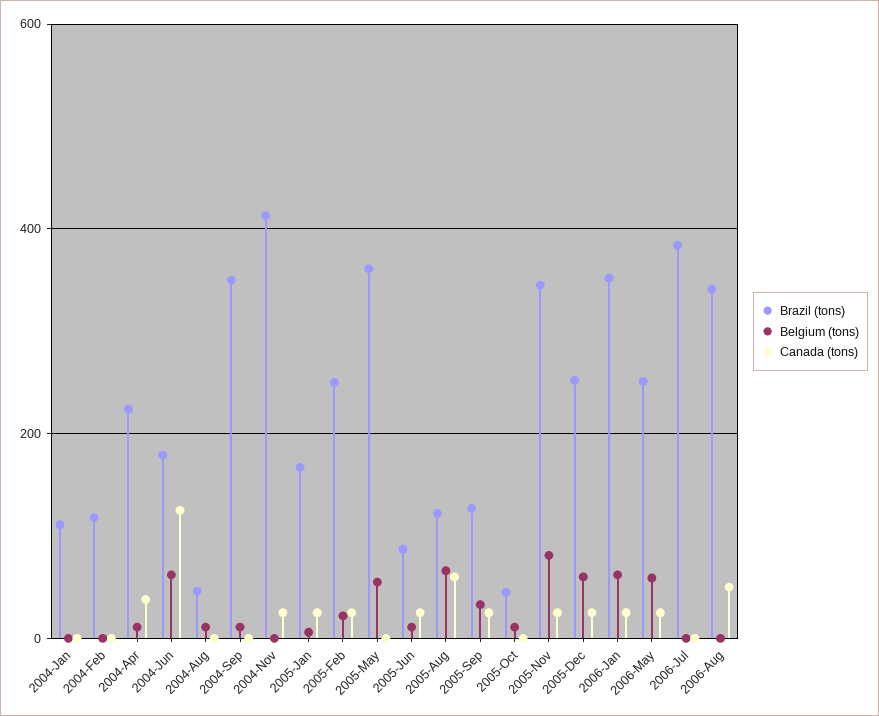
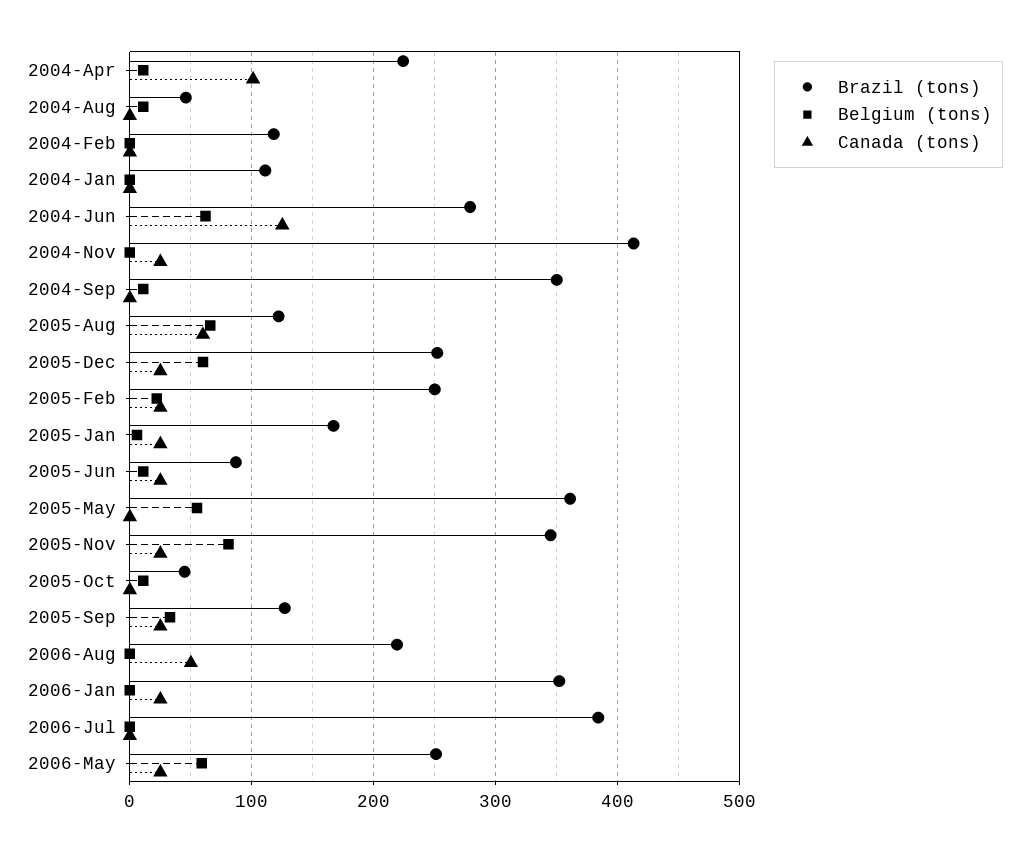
  {
    "Brazil (tons)": {
      "2004-Jan": 110,
      "2004-Feb": 120,
      "2004-Apr": 220,
-     "2004-Jun": 180,
+     "2004-Jun": 280,
      "2004-Aug": 50,
      "2004-Sep": 350,
      "2004-Nov": 410,
      "2005-Jan": 170,
      "2005-Feb": 250,
      "2005-May": 360,
      "2005-Jun": 90,
      "2005-Aug": 120,
      "2005-Sep": 130,
      "2005-Oct": 50,
      "2005-Nov": 350,
      "2005-Dec": 250,
      "2006-Jan": 350,
      "2006-May": 250,
      "2006-Jul": 380,
-     "2006-Aug": 340
+     "2006-Aug": 220
    },
    "Belgium (tons)": {
      "2004-Jan": 0,
      "2004-Feb": 0,
      "2004-Apr": 10,
      "2004-Jun": 60,
      "2004-Aug": 10,
      "2004-Sep": 10,
      "2004-Nov": 0,
      "2005-Jan": 10,
      "2005-Feb": 20,
      "2005-May": 60,
      "2005-Jun": 10,
      "2005-Aug": 70,
      "2005-Sep": 30,
      "2005-Oct": 10,
      "2005-Nov": 80,
      "2005-Dec": 60,
-     "2006-Jan": 60,
+     "2006-Jan": 0,
      "2006-May": 60,
      "2006-Jul": 0,
      "2006-Aug": 0
    },
    "Canada (tons)": {
      "2004-Jan": 0,
      "2004-Feb": 0,
-     "2004-Apr": 40,
+     "2004-Apr": 100,
      "2004-Jun": 130,
      "2004-Aug": 0,
      "2004-Sep": 0,
      "2004-Nov": 30,
      "2005-Jan": 30,
      "2005-Feb": 30,
      "2005-May": 0,
      "2005-Jun": 30,
      "2005-Aug": 60,
      "2005-Sep": 30,
      "2005-Oct": 0,
      "2005-Nov": 30,
      "2005-Dec": 30,
      "2006-Jan": 30,
      "2006-May": 30,
      "2006-Jul": 0,
      "2006-Aug": 50
    }
  }

